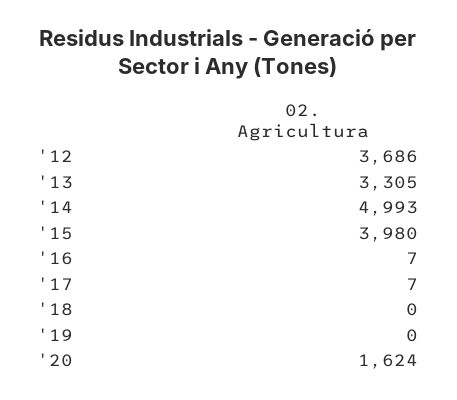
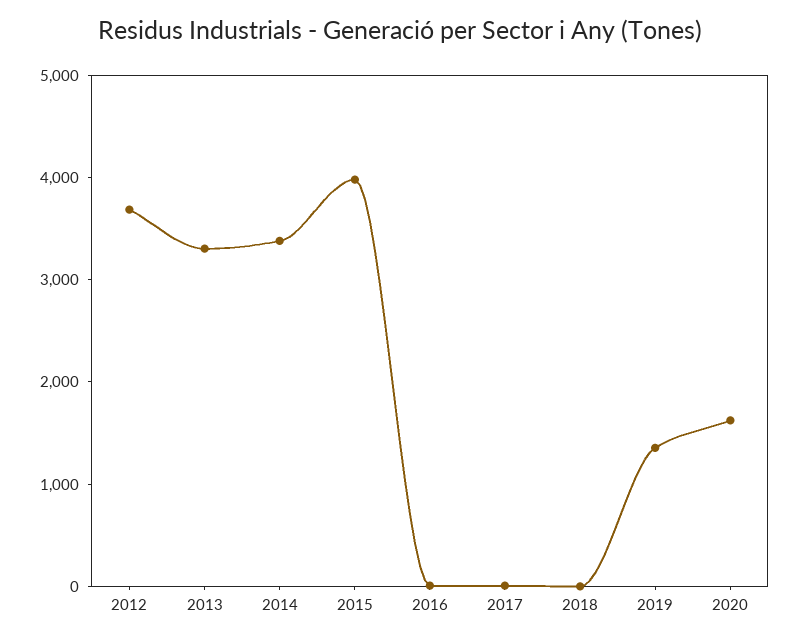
  {
    "'12": 3686,
    "'13": 3305,
-   "'14": 4993,
+   "'14": 3400,
    "'15": 3980,
    "'16": 7,
    "'17": 7,
    "'18": 0,
-   "'19": 0,
+   "'19": 1400,
    "'20": 1624
  }

